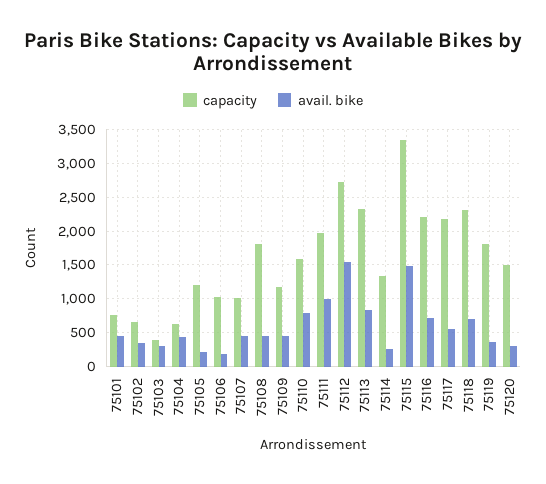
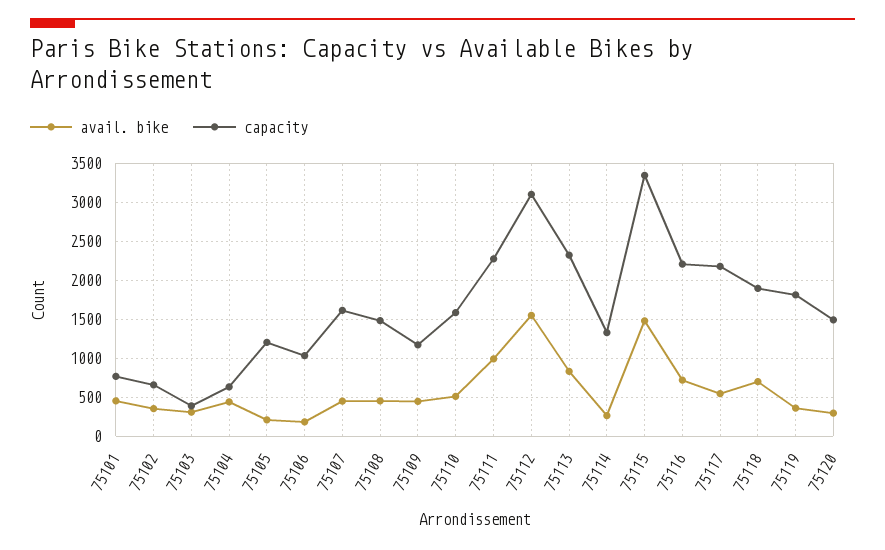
  {
    "capacity": {
      "75101": 800,
      "75102": 700,
      "75103": 400,
      "75104": 600,
      "75105": 1200,
      "75106": 1000,
-     "75107": 1000,
+     "75107": 1600,
-     "75108": 1800,
+     "75108": 1500,
      "75109": 1200,
      "75110": 1600,
-     "75111": 2000,
+     "75111": 2300,
-     "75112": 2700,
+     "75112": 3100,
      "75113": 2300,
      "75114": 1300,
      "75115": 3300,
      "75116": 2200,
      "75117": 2200,
-     "75118": 2300,
+     "75118": 1900,
      "75119": 1800,
      "75120": 1500
    },
    "avail. bike": {
      "75101": 500,
      "75102": 400,
      "75103": 300,
      "75104": 400,
      "75105": 200,
      "75106": 200,
      "75107": 500,
      "75108": 500,
      "75109": 400,
-     "75110": 800,
+     "75110": 500,
      "75111": 1000,
      "75112": 1500,
      "75113": 800,
      "75114": 300,
      "75115": 1500,
      "75116": 700,
      "75117": 500,
      "75118": 700,
      "75119": 400,
      "75120": 300
    }
  }

